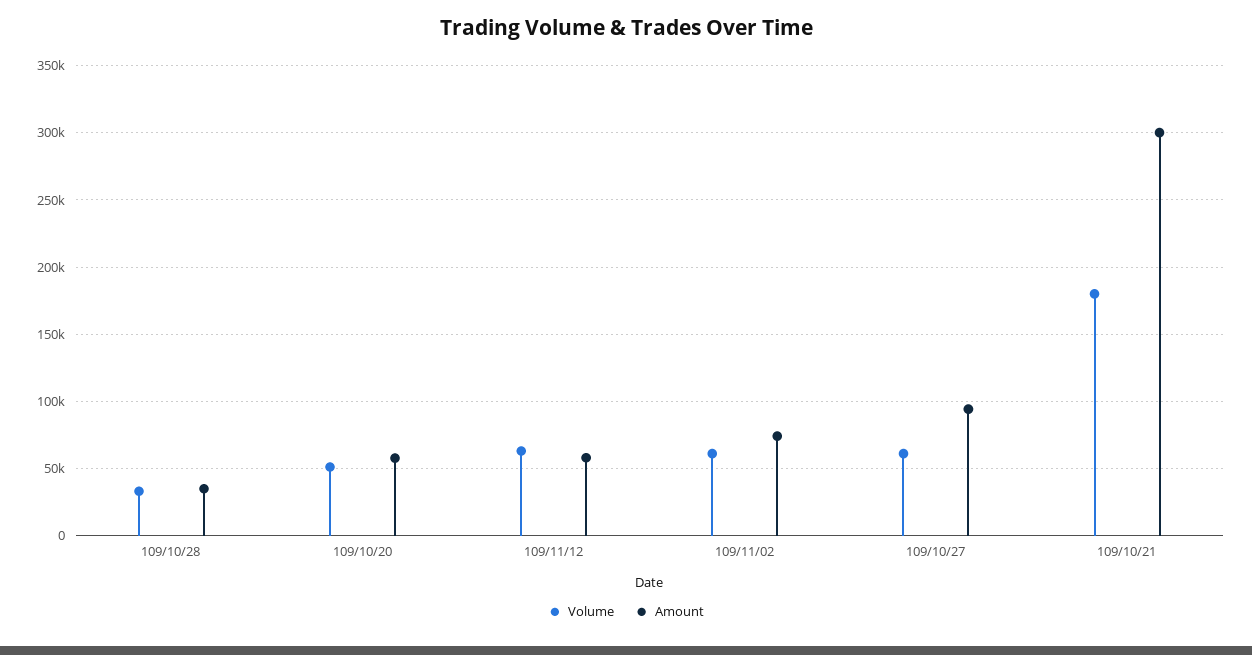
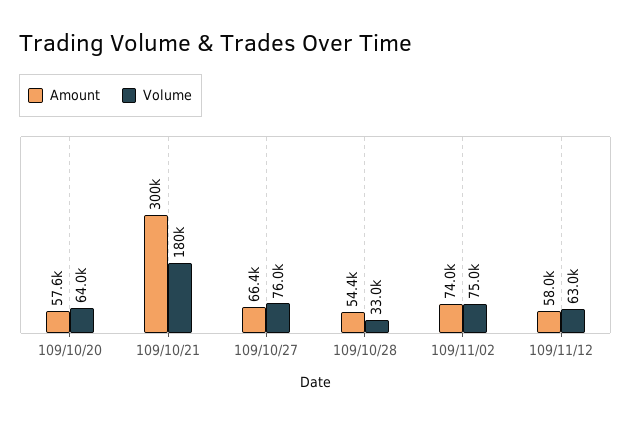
  {
    "Volume": {
      "109/10/28": 33000,
-     "109/10/20": 50000,
+     "109/10/20": 64000,
      "109/11/12": 63000,
-     "109/11/02": 60000,
+     "109/11/02": 75000,
-     "109/10/27": 60000,
+     "109/10/27": 76000,
      "109/10/21": 180000
    },
    "Amount": {
-     "109/10/28": 35000,
+     "109/10/28": 54400,
      "109/10/20": 57600,
      "109/11/12": 58000,
      "109/11/02": 74000,
-     "109/10/27": 95000,
+     "109/10/27": 66400,
      "109/10/21": 300000
    }
  }

